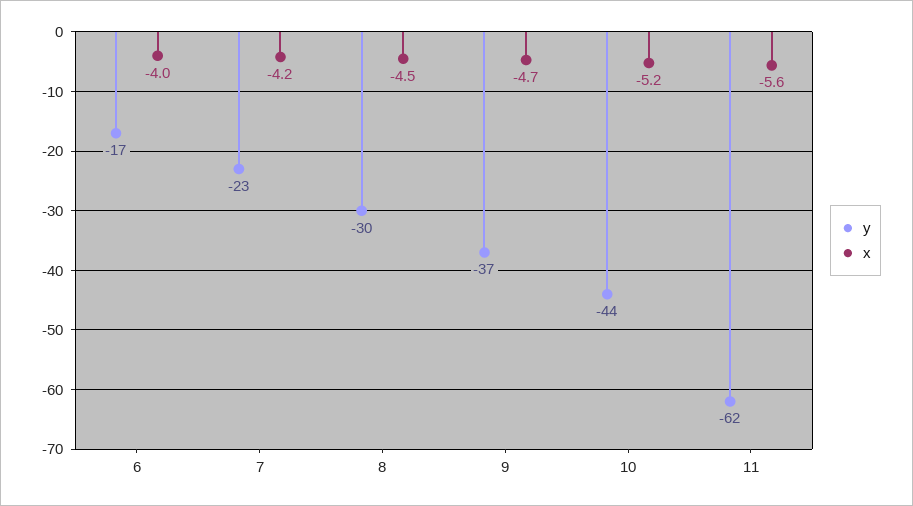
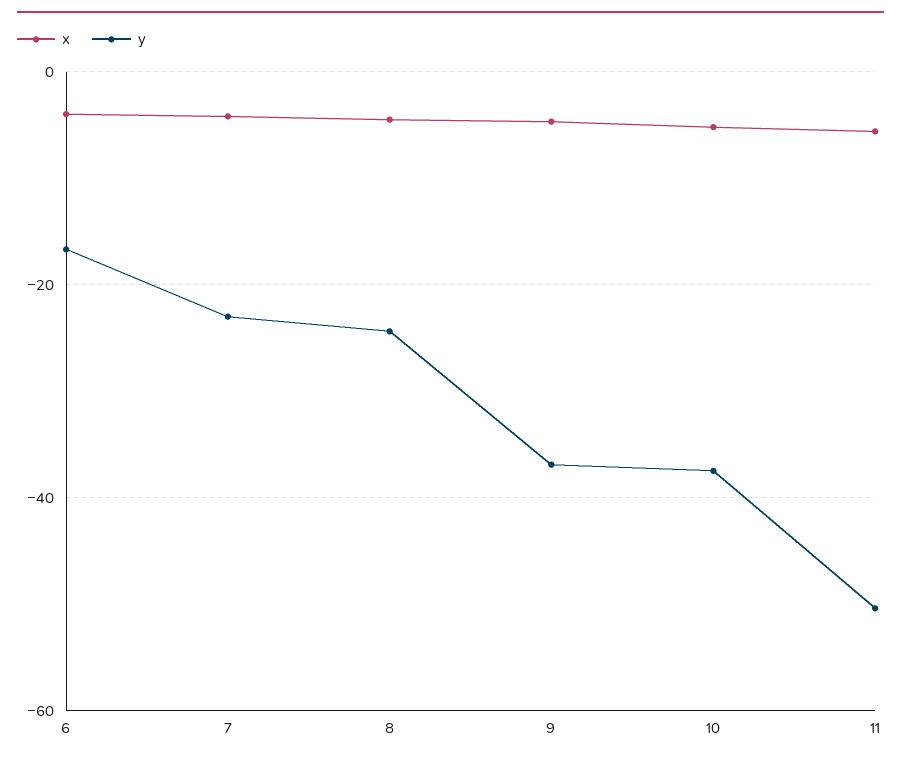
  {
    "y": {
      "6": -17,
      "7": -23,
-     "8": -30,
+     "8": -24,
      "9": -37,
-     "10": -44,
+     "10": -38,
-     "11": -62
+     "11": -50
    },
    "x": {
      "6": -4,
      "7": -4.2,
      "8": -4.5,
      "9": -4.7,
      "10": -5.2,
      "11": -5.6
    }
  }

